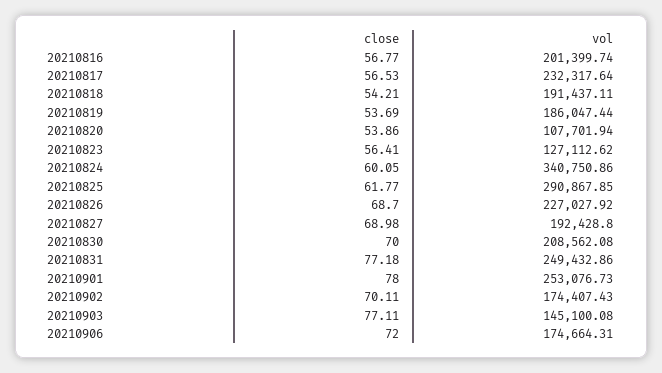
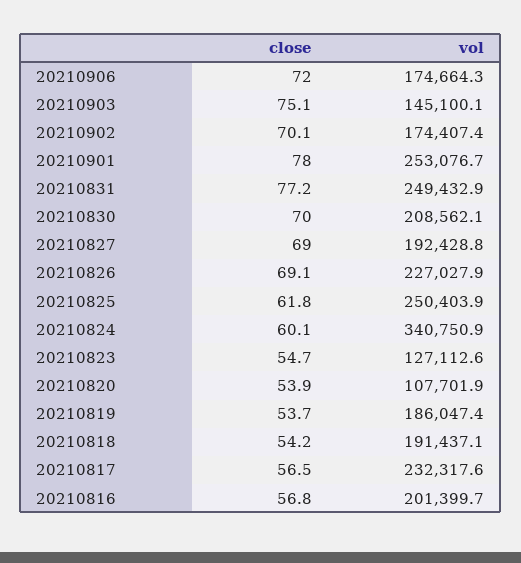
  {
    "close": {
      "20210816": 56.77,
      "20210817": 56.53,
      "20210818": 54.21,
      "20210819": 53.69,
      "20210820": 53.86,
-     "20210823": 56.41,
+     "20210823": 54.7,
      "20210824": 60.05,
      "20210825": 61.77,
-     "20210826": 68.7,
+     "20210826": 69.1,
      "20210827": 68.98,
      "20210830": 70,
      "20210831": 77.18,
      "20210901": 78,
      "20210902": 70.11,
-     "20210903": 77.11,
+     "20210903": 75.1,
      "20210906": 72
    },
    "vol": {
      "20210816": 201399.74,
      "20210817": 232317.64,
      "20210818": 191437.11,
      "20210819": 186047.44,
      "20210820": 107701.94,
      "20210823": 127112.62,
      "20210824": 340750.86,
-     "20210825": 290867.85,
+     "20210825": 250403.9,
      "20210826": 227027.92,
      "20210827": 192428.8,
      "20210830": 208562.08,
      "20210831": 249432.86,
      "20210901": 253076.73,
      "20210902": 174407.43,
      "20210903": 145100.08,
      "20210906": 174664.31
    }
  }

